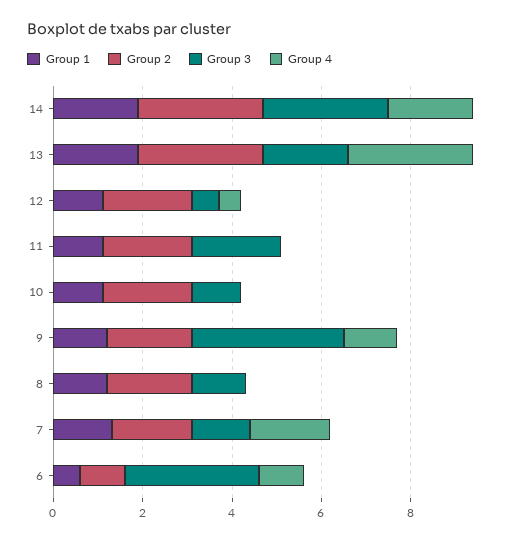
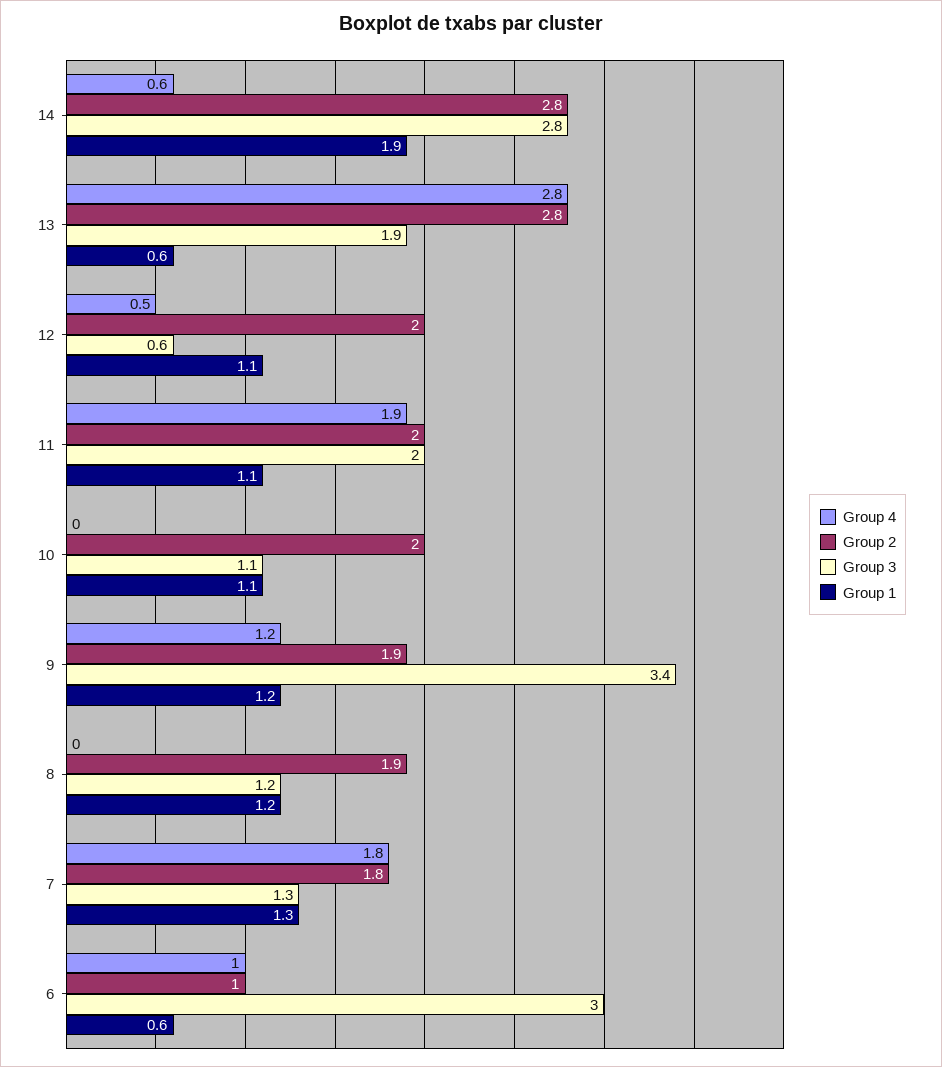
  {
    "Group 1": {
      "14": 1.9,
-     "13": 2,
+     "13": 0.6,
      "12": 1.1,
      "11": 1.1,
      "10": 1.1,
      "9": 1.2,
      "8": 1.2,
      "7": 1.3,
      "6": 0.6
    },
    "Group 2": {
      "14": 2.8,
      "13": 2.8,
      "12": 2,
      "11": 2,
      "10": 2,
      "9": 1.9,
      "8": 1.9,
      "7": 1.8,
      "6": 1
    },
    "Group 3": {
      "14": 2.8,
      "13": 1.9,
      "12": 0.6,
      "11": 2,
      "10": 1.1,
      "9": 3.4,
      "8": 1.2,
      "7": 1.3,
      "6": 3
    },
    "Group 4": {
-     "14": 2,
+     "14": 0.6,
      "13": 2.8,
      "12": 0.5,
-     "11": 0,
+     "11": 1.9,
      "10": 0,
      "9": 1.2,
      "8": 0,
      "7": 1.8,
      "6": 1
    }
  }

